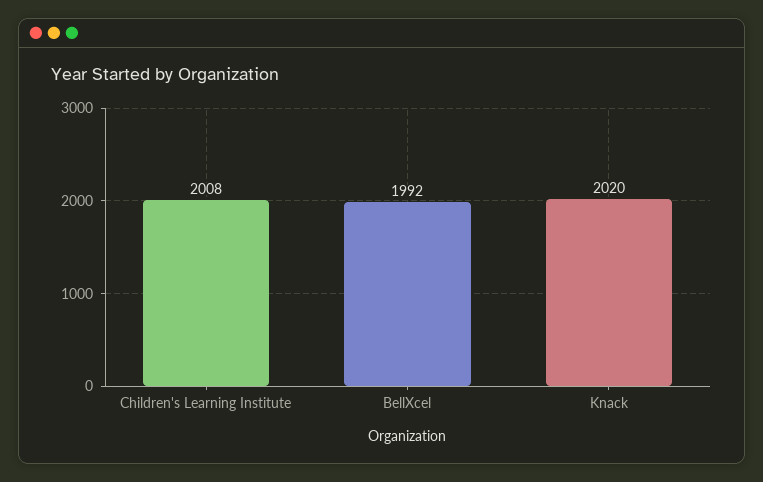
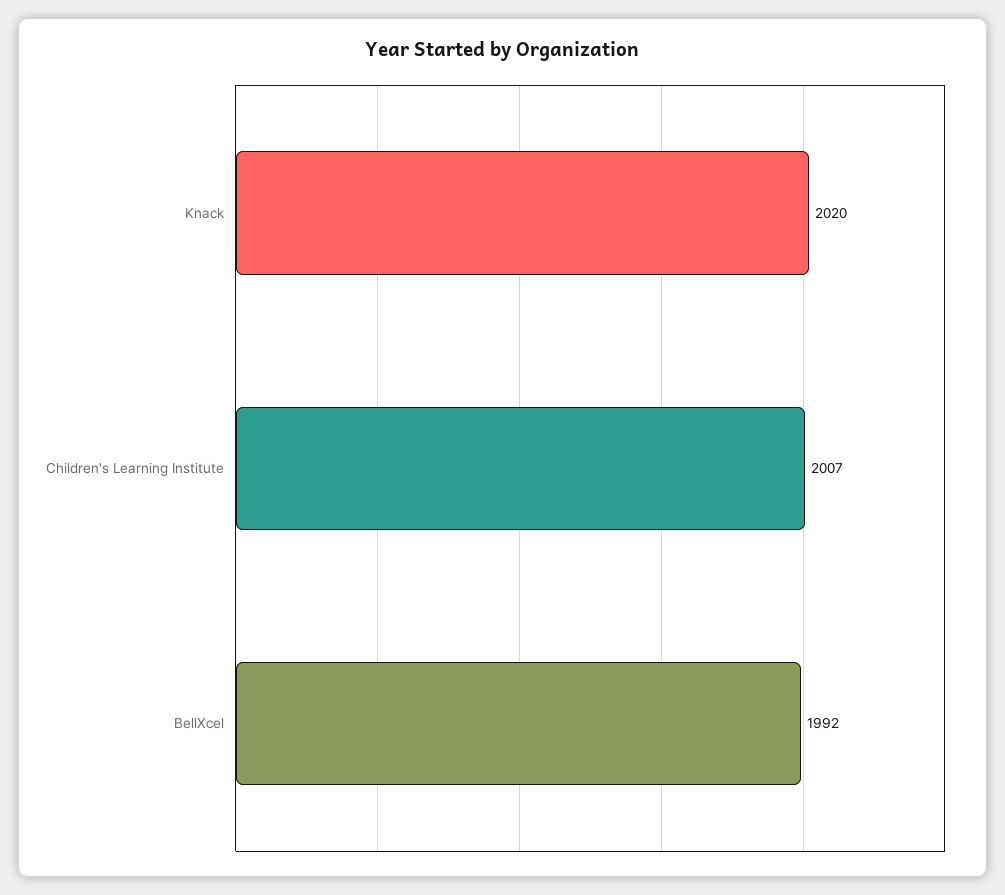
  {
-   "Children's Learning Institute": 2008,
+   "Children's Learning Institute": 2007,
    "BellXcel": 1992,
    "Knack": 2020
  }

